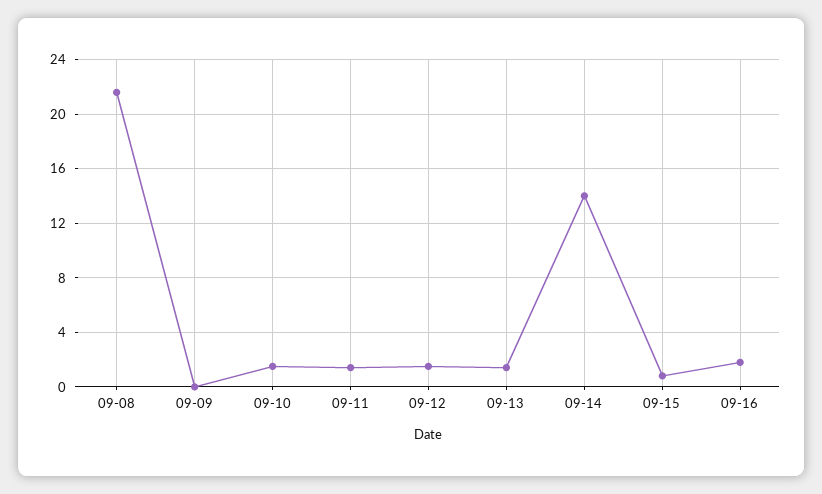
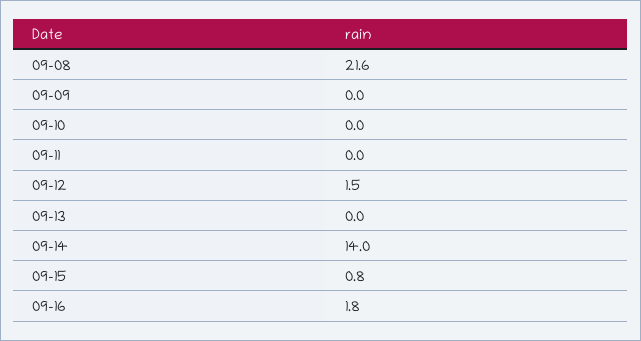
  {
    "09-08": 21.6,
    "09-09": 0,
-   "09-10": 1.5,
+   "09-10": 0,
-   "09-11": 1.5,
+   "09-11": 0,
    "09-12": 1.5,
-   "09-13": 1.5,
+   "09-13": 0,
    "09-14": 14,
    "09-15": 0.8,
    "09-16": 1.8
  }

